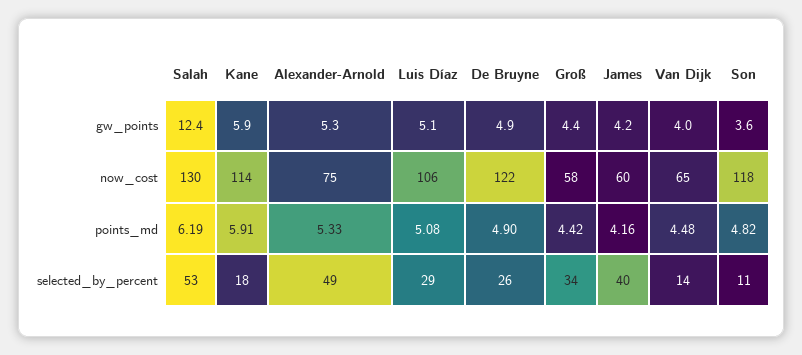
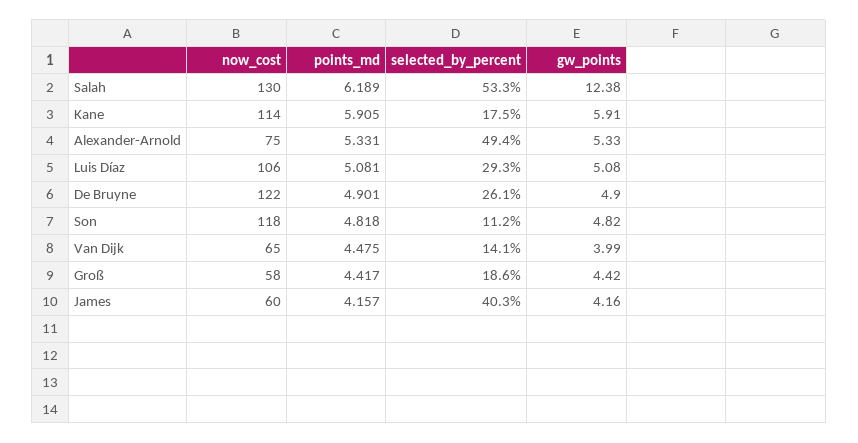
  {
    "Salah": {
      "gw_points": 12.38,
      "now_cost": 130,
      "points_md": 6.189,
      "selected_by_percent": 53.3
    },
    "Kane": {
      "gw_points": 5.91,
      "now_cost": 114,
      "points_md": 5.905,
      "selected_by_percent": 17.5
    },
    "Alexander-Arnold": {
      "gw_points": 5.33,
      "now_cost": 75,
      "points_md": 5.331,
      "selected_by_percent": 49.4
    },
    "Luis Díaz": {
      "gw_points": 5.08,
      "now_cost": 106,
      "points_md": 5.081,
      "selected_by_percent": 29.3
    },
    "De Bruyne": {
      "gw_points": 4.9,
      "now_cost": 122,
      "points_md": 4.901,
      "selected_by_percent": 26.1
    },
    "Groß": {
      "gw_points": 4.42,
      "now_cost": 58,
      "points_md": 4.417,
-     "selected_by_percent": 34
+     "selected_by_percent": 18.6
    },
    "James": {
      "gw_points": 4.16,
      "now_cost": 60,
      "points_md": 4.157,
      "selected_by_percent": 40.3
    },
    "Van Dijk": {
      "gw_points": 3.99,
      "now_cost": 65,
      "points_md": 4.475,
      "selected_by_percent": 14.1
    },
    "Son": {
-     "gw_points": 3.6,
+     "gw_points": 4.82,
      "now_cost": 118,
      "points_md": 4.818,
      "selected_by_percent": 11.2
    }
  }

